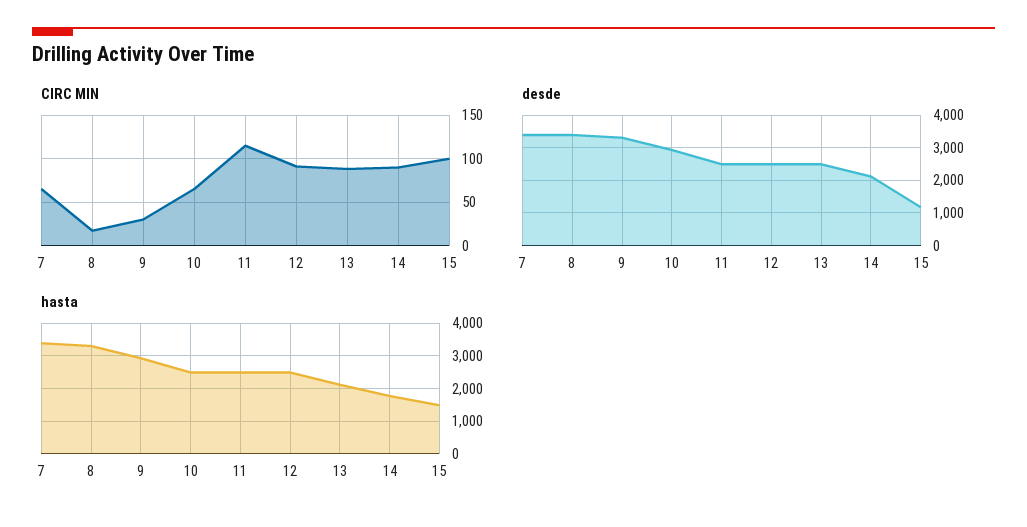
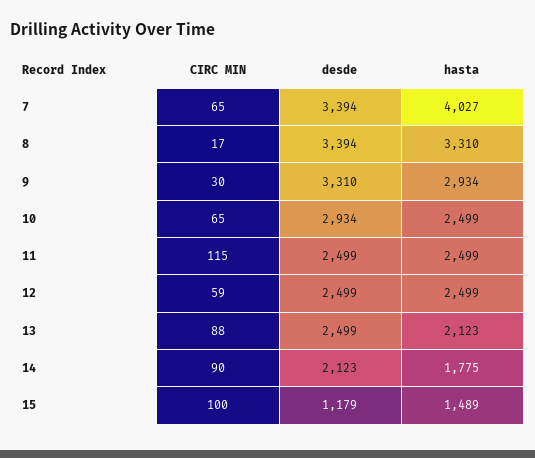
  {
    "CIRC MIN": {
      "7": 65,
      "8": 17,
      "9": 30,
      "10": 65,
      "11": 115,
-     "12": 90,
+     "12": 59,
      "13": 88,
      "14": 90,
      "15": 100
    },
    "desde": {
      "7": 3394,
      "8": 3394,
      "9": 3310,
      "10": 2934,
      "11": 2499,
      "12": 2499,
      "13": 2499,
      "14": 2123,
      "15": 1179
    },
    "hasta": {
-     "7": 3400,
+     "7": 4027,
      "8": 3310,
      "9": 2934,
      "10": 2499,
      "11": 2499,
      "12": 2499,
      "13": 2123,
      "14": 1775,
      "15": 1489
    }
  }

